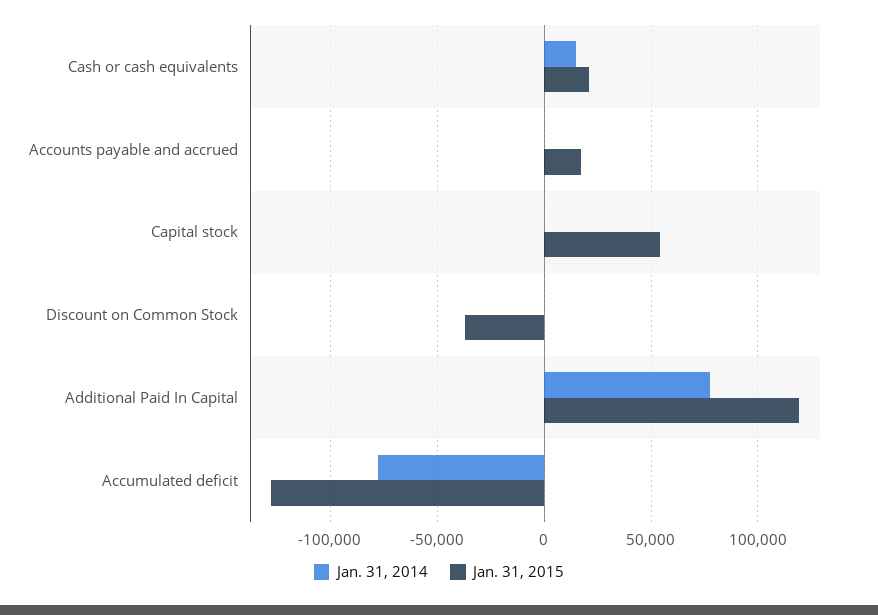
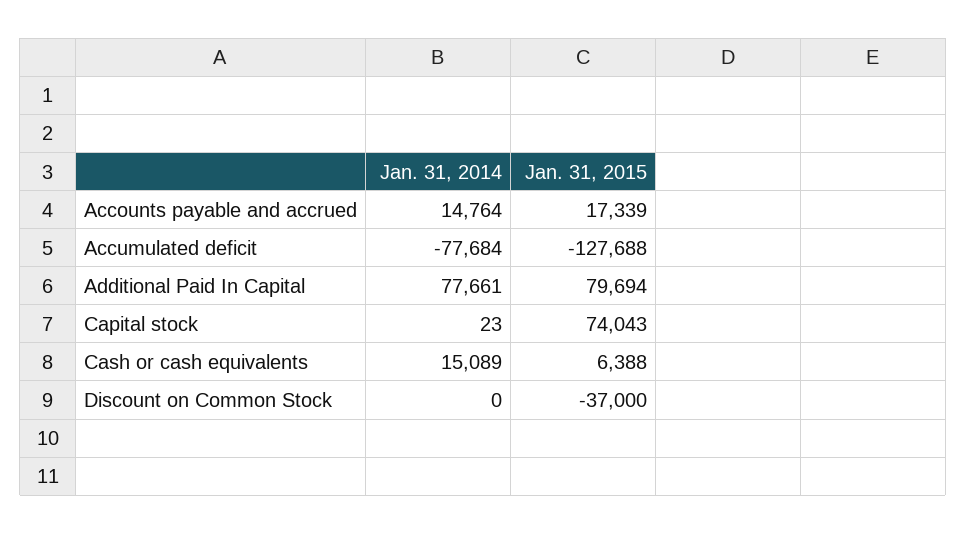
  {
    "Jan. 31, 2014": {
      "Cash or cash equivalents": 15089,
-     "Accounts payable and accrued": 0,
+     "Accounts payable and accrued": 14764,
      "Capital stock": 23,
      "Discount on Common Stock": 0,
      "Additional Paid In Capital": 77661,
      "Accumulated deficit": -77684
    },
    "Jan. 31, 2015": {
-     "Cash or cash equivalents": 20000,
+     "Cash or cash equivalents": 6388,
      "Accounts payable and accrued": 17339,
-     "Capital stock": 55000,
+     "Capital stock": 74043,
      "Discount on Common Stock": -37000,
-     "Additional Paid In Capital": 120000,
+     "Additional Paid In Capital": 79694,
      "Accumulated deficit": -127688
    }
  }

